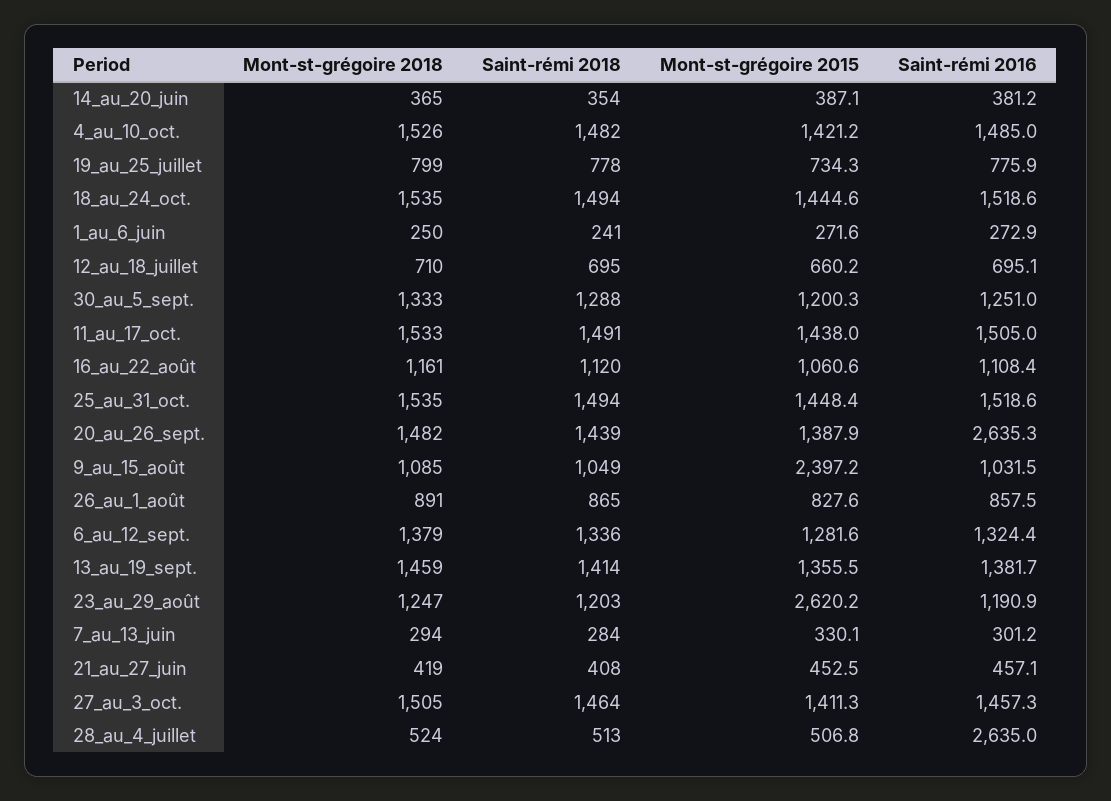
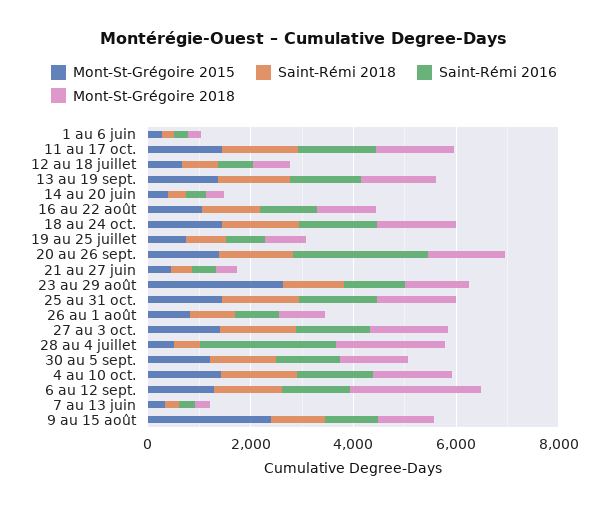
  {
    "Mont-st-grégoire 2018": {
      "14_au_20_juin": 365,
      "4_au_10_oct.": 1526,
      "19_au_25_juillet": 799,
      "18_au_24_oct.": 1535,
      "1_au_6_juin": 250,
      "12_au_18_juillet": 710,
      "30_au_5_sept.": 1333,
      "11_au_17_oct.": 1533,
      "16_au_22_août": 1161,
      "25_au_31_oct.": 1535,
      "20_au_26_sept.": 1482,
      "9_au_15_août": 1085,
      "26_au_1_août": 891,
-     "6_au_12_sept.": 1379,
+     "6_au_12_sept.": 2500,
      "13_au_19_sept.": 1459,
      "23_au_29_août": 1247,
      "7_au_13_juin": 294,
      "21_au_27_juin": 419,
      "27_au_3_oct.": 1505,
-     "28_au_4_juillet": 524
+     "28_au_4_juillet": 2000
    },
    "Saint-rémi 2018": {
      "14_au_20_juin": 354,
      "4_au_10_oct.": 1482,
      "19_au_25_juillet": 778,
      "18_au_24_oct.": 1494,
      "1_au_6_juin": 241,
      "12_au_18_juillet": 695,
      "30_au_5_sept.": 1288,
      "11_au_17_oct.": 1491,
      "16_au_22_août": 1120,
      "25_au_31_oct.": 1494,
      "20_au_26_sept.": 1439,
      "9_au_15_août": 1049,
      "26_au_1_août": 865,
      "6_au_12_sept.": 1336,
      "13_au_19_sept.": 1414,
      "23_au_29_août": 1203,
      "7_au_13_juin": 284,
      "21_au_27_juin": 408,
      "27_au_3_oct.": 1464,
      "28_au_4_juillet": 513
    },
    "Mont-st-grégoire 2015": {
      "14_au_20_juin": 387.1,
      "4_au_10_oct.": 1421.2,
      "19_au_25_juillet": 734.3,
      "18_au_24_oct.": 1444.6,
      "1_au_6_juin": 271.6,
      "12_au_18_juillet": 660.2,
      "30_au_5_sept.": 1200.3,
      "11_au_17_oct.": 1438,
      "16_au_22_août": 1060.6,
      "25_au_31_oct.": 1448.4,
      "20_au_26_sept.": 1387.9,
      "9_au_15_août": 2397.2,
      "26_au_1_août": 827.6,
      "6_au_12_sept.": 1281.6,
      "13_au_19_sept.": 1355.5,
      "23_au_29_août": 2620.2,
      "7_au_13_juin": 330.1,
      "21_au_27_juin": 452.5,
      "27_au_3_oct.": 1411.3,
      "28_au_4_juillet": 506.8
    },
    "Saint-rémi 2016": {
      "14_au_20_juin": 381.2,
      "4_au_10_oct.": 1485,
      "19_au_25_juillet": 775.9,
      "18_au_24_oct.": 1518.6,
      "1_au_6_juin": 272.9,
      "12_au_18_juillet": 695.1,
      "30_au_5_sept.": 1251,
      "11_au_17_oct.": 1505,
      "16_au_22_août": 1108.4,
      "25_au_31_oct.": 1518.6,
      "20_au_26_sept.": 2635.3,
      "9_au_15_août": 1031.5,
      "26_au_1_août": 857.5,
      "6_au_12_sept.": 1324.4,
      "13_au_19_sept.": 1381.7,
      "23_au_29_août": 1190.9,
      "7_au_13_juin": 301.2,
      "21_au_27_juin": 457.1,
      "27_au_3_oct.": 1457.3,
      "28_au_4_juillet": 2635
    }
  }

